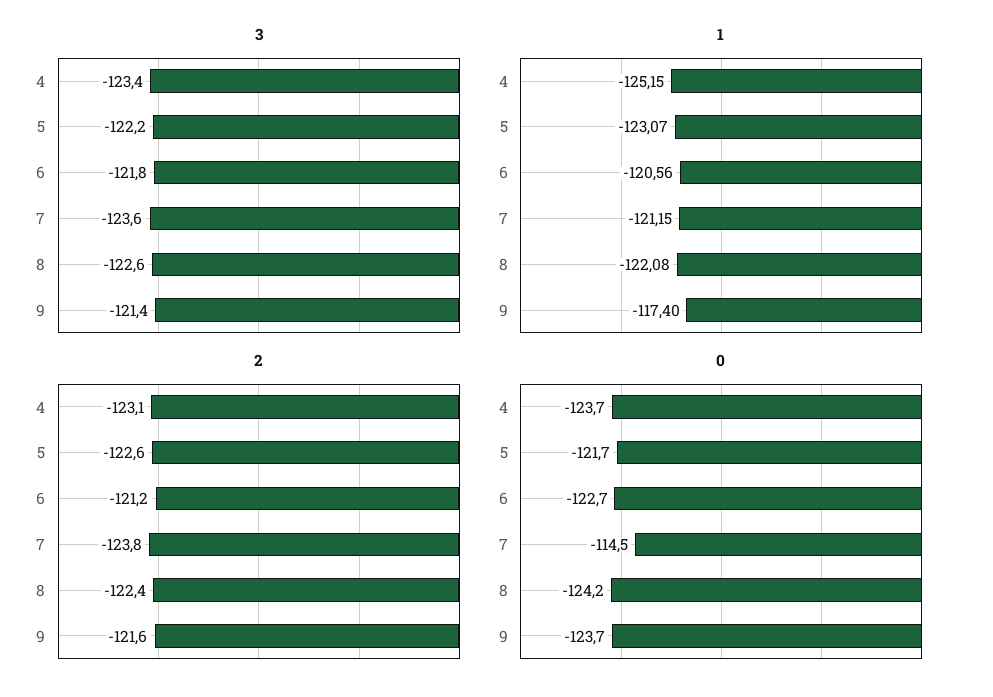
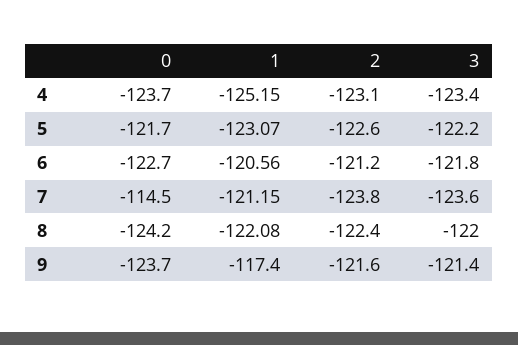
  {
    "3": {
      "4": -123.4,
      "5": -122.2,
      "6": -121.8,
      "7": -123.6,
-     "8": -122.6,
+     "8": -122,
      "9": -121.4
    },
    "1": {
      "4": -125.15,
      "5": -123.07,
      "6": -120.56,
      "7": -121.15,
      "8": -122.08,
      "9": -117.4
    },
    "2": {
      "4": -123.1,
      "5": -122.6,
      "6": -121.2,
      "7": -123.8,
      "8": -122.4,
      "9": -121.6
    },
    "0": {
      "4": -123.7,
      "5": -121.7,
      "6": -122.7,
      "7": -114.5,
      "8": -124.2,
      "9": -123.7
    }
  }

